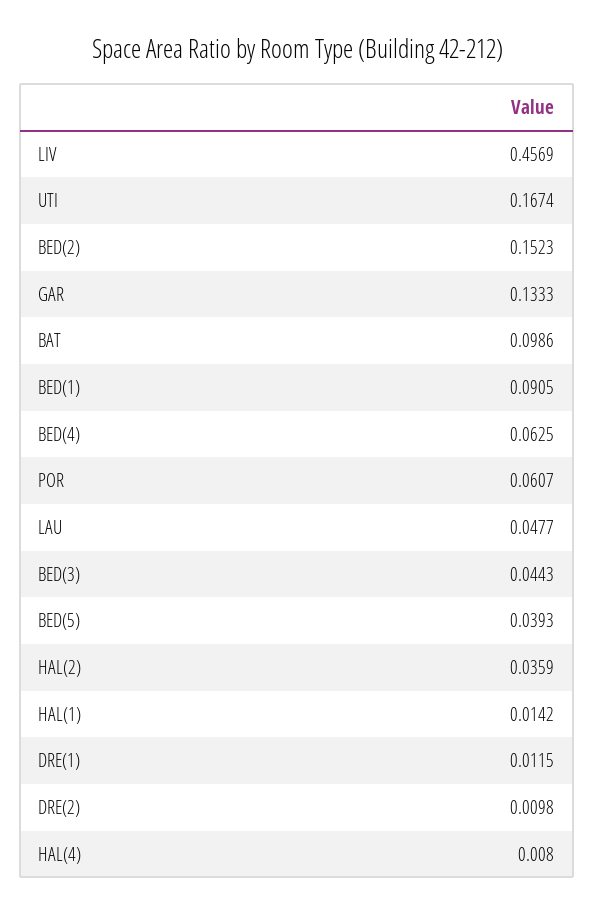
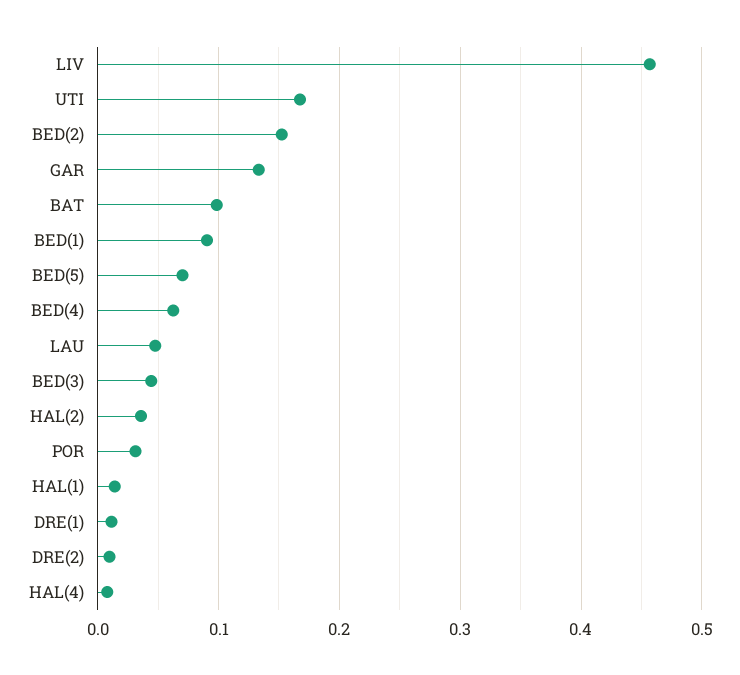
  {
    "LIV": 0.4569,
    "UTI": 0.1674,
    "BED(2)": 0.1523,
    "GAR": 0.1333,
    "BAT": 0.0986,
    "BED(1)": 0.0905,
    "BED(4)": 0.0625,
-   "POR": 0.0607,
+   "POR": 0.03,
    "LAU": 0.0477,
    "BED(3)": 0.0443,
-   "BED(5)": 0.0393,
+   "BED(5)": 0.07,
    "HAL(2)": 0.0359,
    "HAL(1)": 0.0142,
    "DRE(1)": 0.0115,
    "DRE(2)": 0.0098,
    "HAL(4)": 0.008
  }

